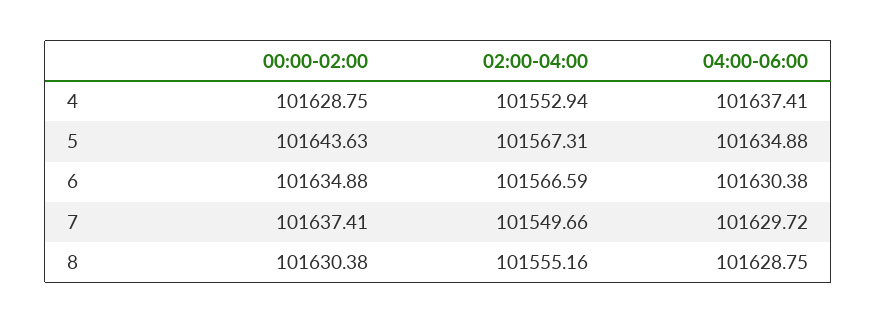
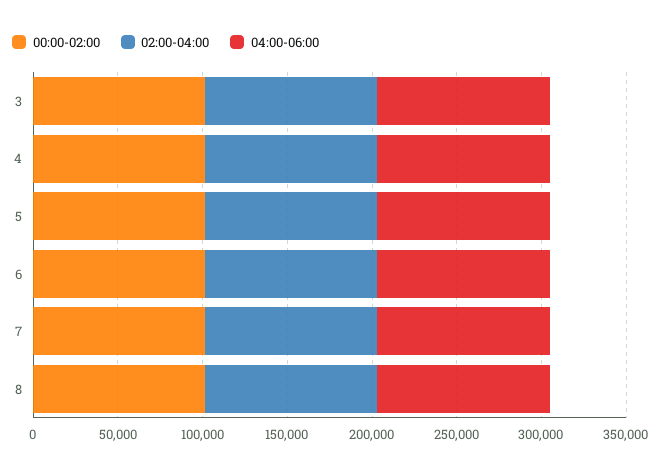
  {
    "00:00-02:00": {
      "4": 101628.75,
      "5": 101643.63,
      "6": 101634.88,
      "7": 101637.41,
-     "8": 101630.38
+     "8": 101630.38,
+     "3": 100000
    },
    "02:00-04:00": {
      "4": 101552.94,
      "5": 101567.31,
      "6": 101566.59,
      "7": 101549.66,
-     "8": 101555.16
+     "8": 101555.16,
+     "3": 100000
    },
    "04:00-06:00": {
      "4": 101637.41,
      "5": 101634.88,
      "6": 101630.38,
      "7": 101629.72,
-     "8": 101628.75
+     "8": 101628.75,
+     "3": 100000
    }
  }

